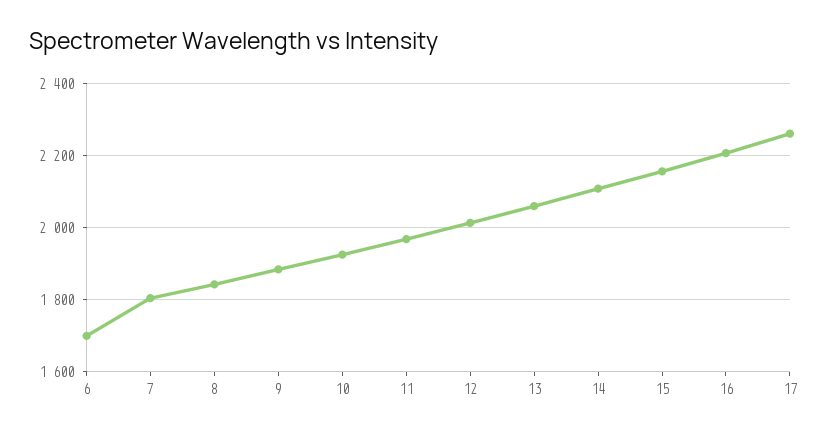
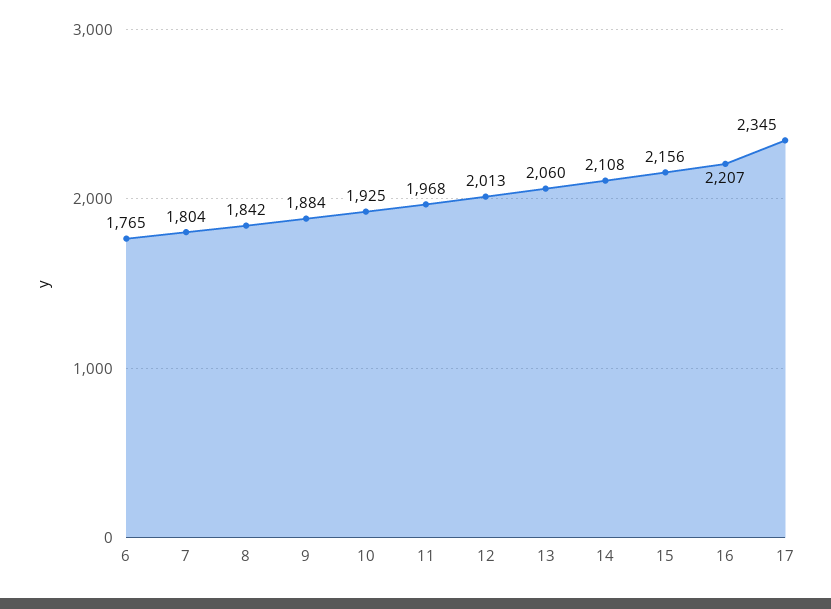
  {
-   "6": 1700,
+   "6": 1765,
    "7": 1804,
    "8": 1842,
    "9": 1884,
    "10": 1925,
    "11": 1968,
    "12": 2013,
    "13": 2060,
    "14": 2108,
    "15": 2156,
    "16": 2207,
-   "17": 2260
+   "17": 2345
  }

